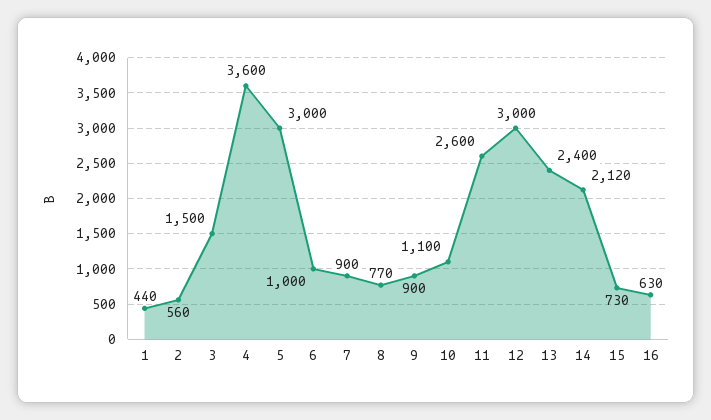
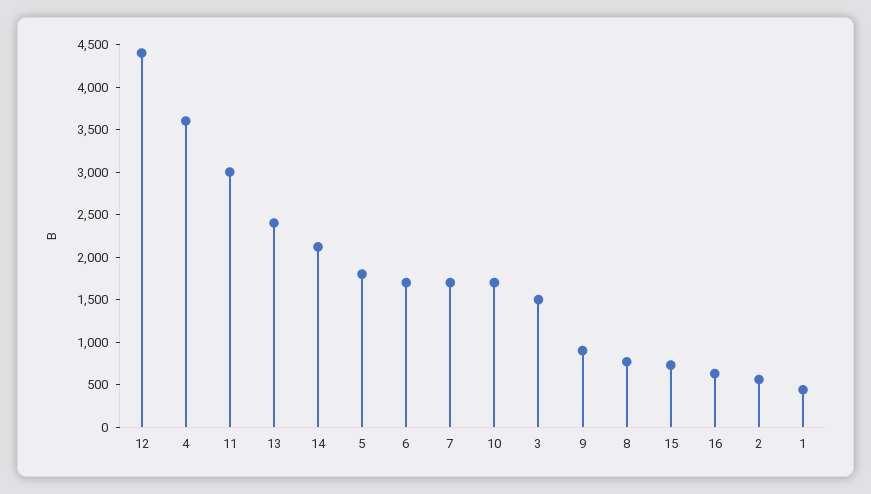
  {
    "1": 440,
    "2": 560,
    "3": 1500,
    "4": 3600,
-   "5": 3000,
+   "5": 1800,
-   "6": 1000,
+   "6": 1700,
-   "7": 900,
+   "7": 1700,
    "8": 770,
    "9": 900,
-   "10": 1100,
+   "10": 1700,
-   "11": 2600,
+   "11": 3000,
-   "12": 3000,
+   "12": 4400,
    "13": 2400,
    "14": 2120,
    "15": 730,
    "16": 630
  }

